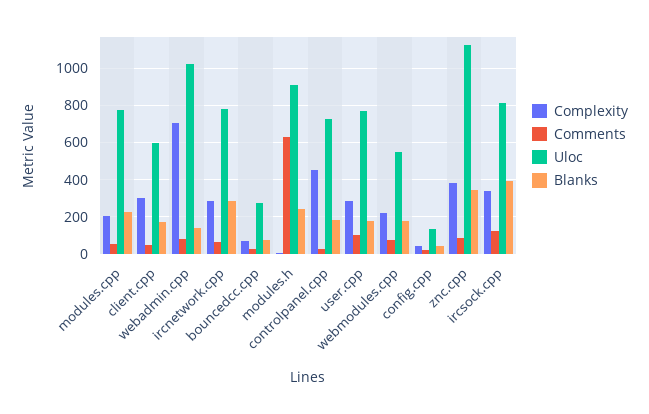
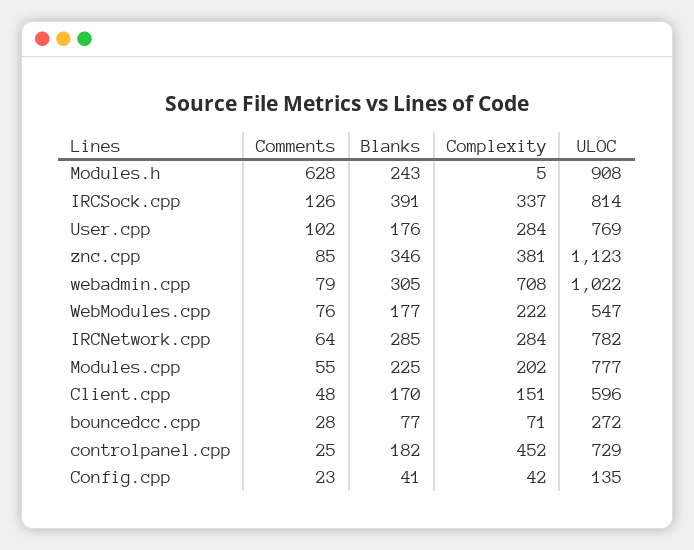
  {
    "Complexity": {
      "modules.cpp": 202,
-     "client.cpp": 300,
+     "client.cpp": 151,
      "webadmin.cpp": 708,
      "ircnetwork.cpp": 284,
      "bouncedcc.cpp": 71,
      "modules.h": 5,
      "controlpanel.cpp": 452,
      "user.cpp": 284,
      "webmodules.cpp": 222,
      "config.cpp": 42,
      "znc.cpp": 381,
      "ircsock.cpp": 337
    },
    "Comments": {
      "modules.cpp": 55,
      "client.cpp": 48,
      "webadmin.cpp": 79,
      "ircnetwork.cpp": 64,
      "bouncedcc.cpp": 28,
      "modules.h": 628,
      "controlpanel.cpp": 25,
      "user.cpp": 102,
      "webmodules.cpp": 76,
      "config.cpp": 23,
      "znc.cpp": 85,
      "ircsock.cpp": 126
    },
    "Uloc": {
      "modules.cpp": 777,
      "client.cpp": 596,
      "webadmin.cpp": 1022,
      "ircnetwork.cpp": 782,
      "bouncedcc.cpp": 272,
      "modules.h": 908,
      "controlpanel.cpp": 729,
      "user.cpp": 769,
      "webmodules.cpp": 547,
      "config.cpp": 135,
      "znc.cpp": 1123,
      "ircsock.cpp": 814
    },
    "Blanks": {
      "modules.cpp": 225,
      "client.cpp": 170,
-     "webadmin.cpp": 150,
+     "webadmin.cpp": 305,
      "ircnetwork.cpp": 285,
      "bouncedcc.cpp": 77,
      "modules.h": 243,
      "controlpanel.cpp": 182,
      "user.cpp": 176,
      "webmodules.cpp": 177,
      "config.cpp": 41,
      "znc.cpp": 346,
      "ircsock.cpp": 391
    }
  }

